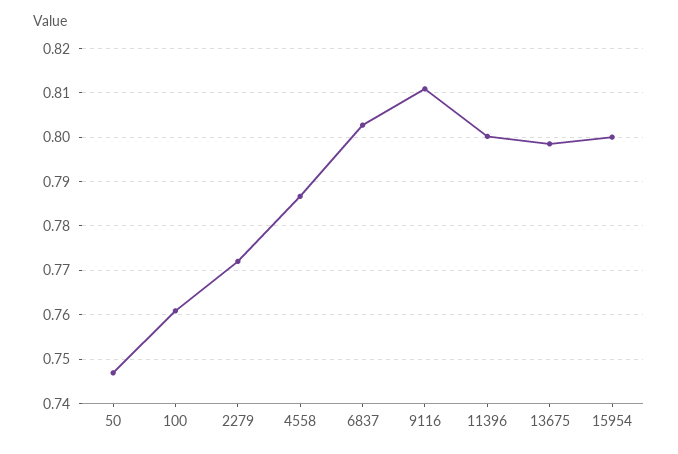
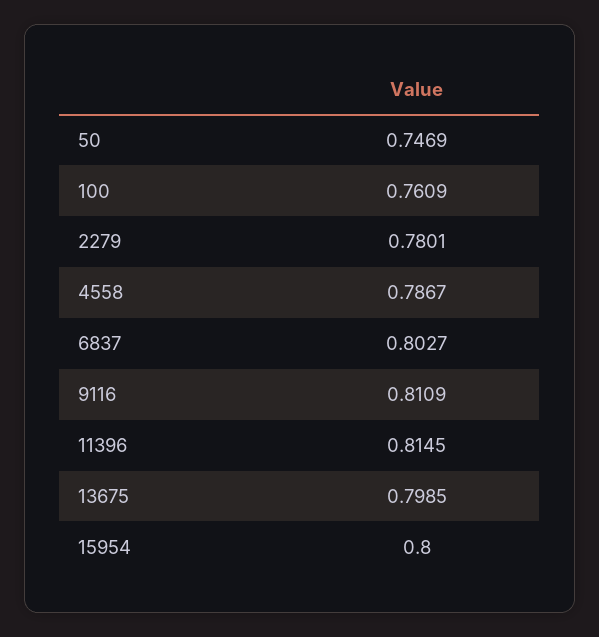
  {
    "50": 0.7469,
    "100": 0.7609,
-   "2279": 0.772,
+   "2279": 0.7801,
    "4558": 0.7867,
    "6837": 0.8027,
    "9116": 0.8109,
-   "11396": 0.8,
+   "11396": 0.8145,
    "13675": 0.7985,
    "15954": 0.8
  }

